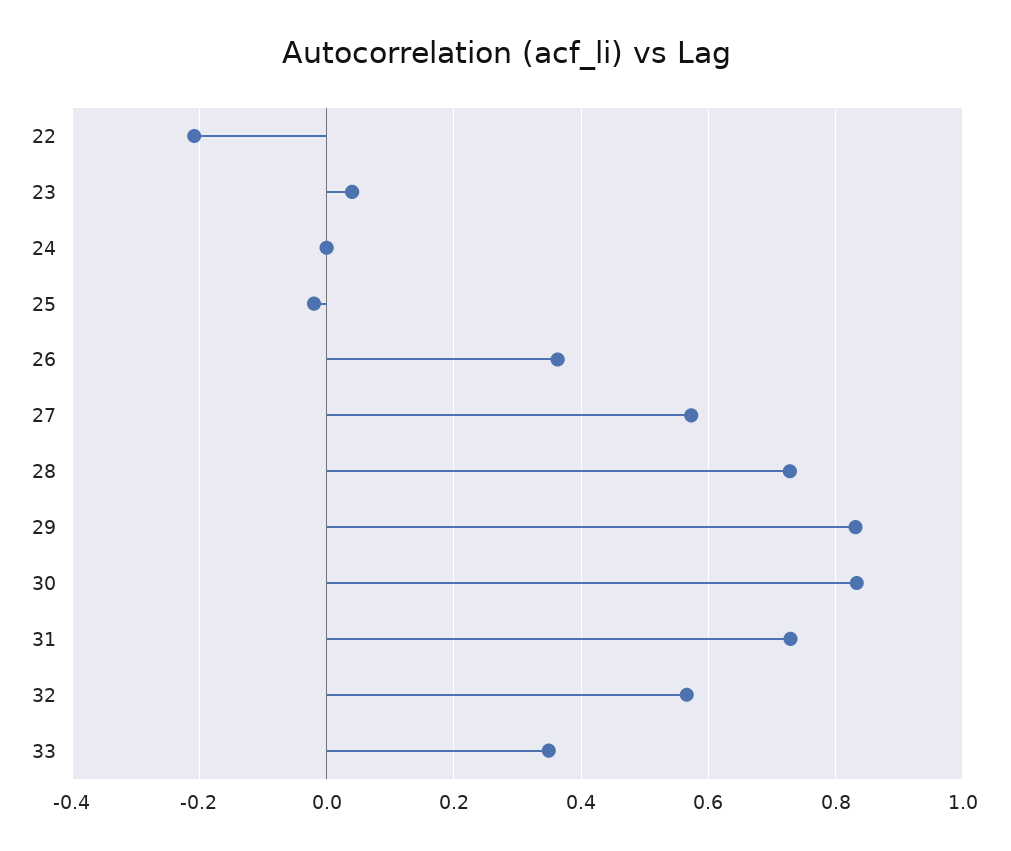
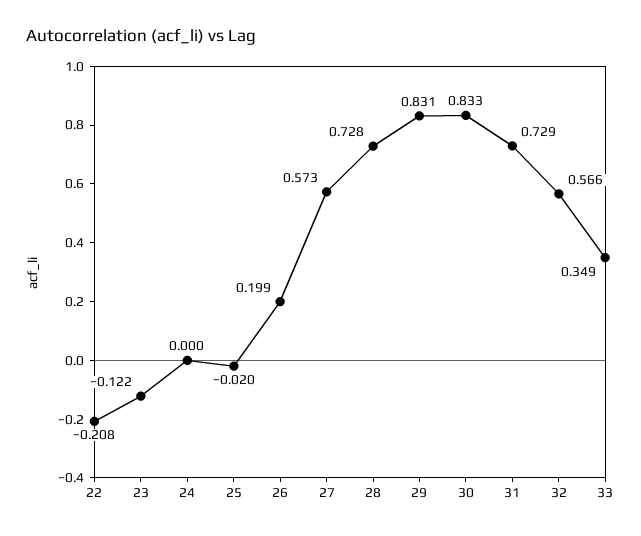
  {
    "22": -0.208,
-   "23": 0.04,
+   "23": -0.122,
    "24": 0,
    "25": -0.02,
-   "26": 0.36,
+   "26": 0.199,
    "27": 0.573,
    "28": 0.728,
    "29": 0.831,
    "30": 0.833,
    "31": 0.729,
    "32": 0.566,
    "33": 0.349
  }

